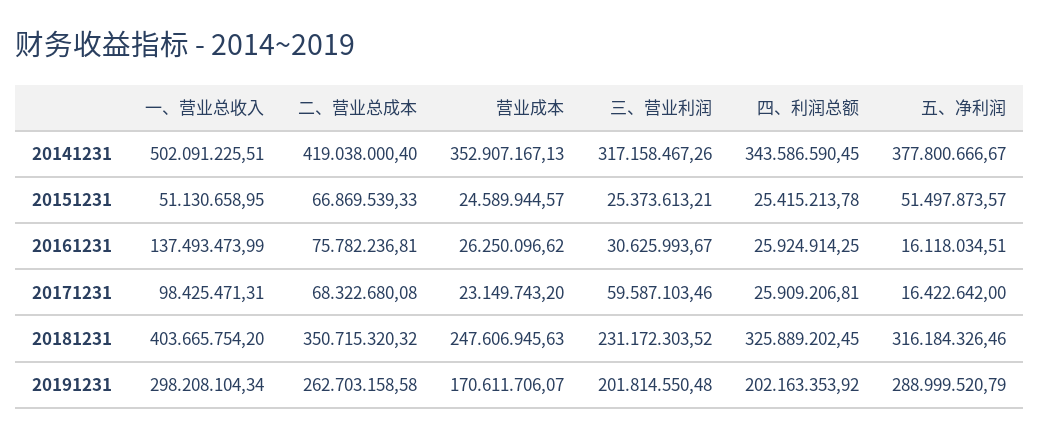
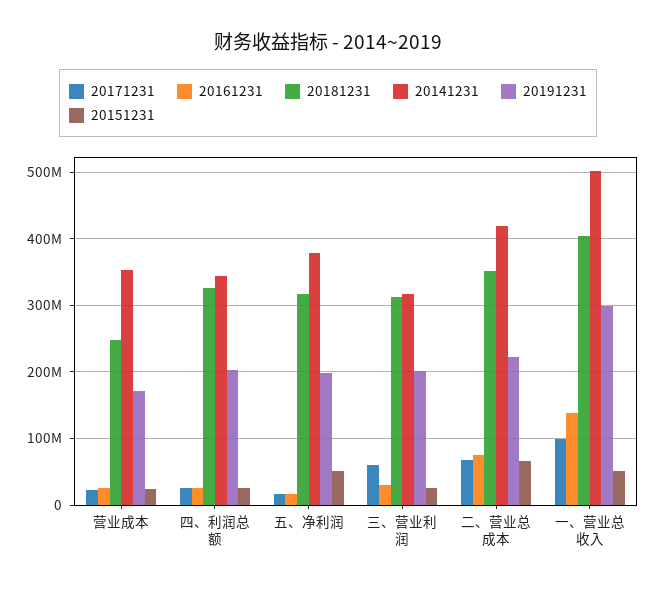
  {
    "20141231": {
      "一、营业总收入": 502091225.51,
      "二、营业总成本": 419038000.4,
      "营业成本": 352907167.13,
      "三、营业利润": 317158467.26,
      "四、利润总额": 343586590.45,
      "五、净利润": 377800666.67
    },
    "20151231": {
      "一、营业总收入": 51130658.95,
      "二、营业总成本": 66869539.33,
      "营业成本": 24589944.57,
      "三、营业利润": 25373613.21,
      "四、利润总额": 25415213.78,
      "五、净利润": 51497873.57
    },
    "20161231": {
      "一、营业总收入": 137493473.99,
      "二、营业总成本": 75782236.81,
      "营业成本": 26250096.62,
      "三、营业利润": 30625993.67,
      "四、利润总额": 25924914.25,
      "五、净利润": 16118034.51
    },
    "20171231": {
      "一、营业总收入": 98425471.31,
      "二、营业总成本": 68322680.08,
      "营业成本": 23149743.2,
      "三、营业利润": 59587103.46,
      "四、利润总额": 25909206.81,
      "五、净利润": 16422642
    },
    "20181231": {
      "一、营业总收入": 403665754.2,
      "二、营业总成本": 350715320.32,
      "营业成本": 247606945.63,
-     "三、营业利润": 231172303.52,
+     "三、营业利润": 310000000,
      "四、利润总额": 325889202.45,
      "五、净利润": 316184326.46
    },
    "20191231": {
      "一、营业总收入": 298208104.34,
-     "二、营业总成本": 262703158.58,
+     "二、营业总成本": 220000000,
      "营业成本": 170611706.07,
      "三、营业利润": 201814550.48,
      "四、利润总额": 202163353.92,
-     "五、净利润": 288999520.79
+     "五、净利润": 200000000
    }
  }

